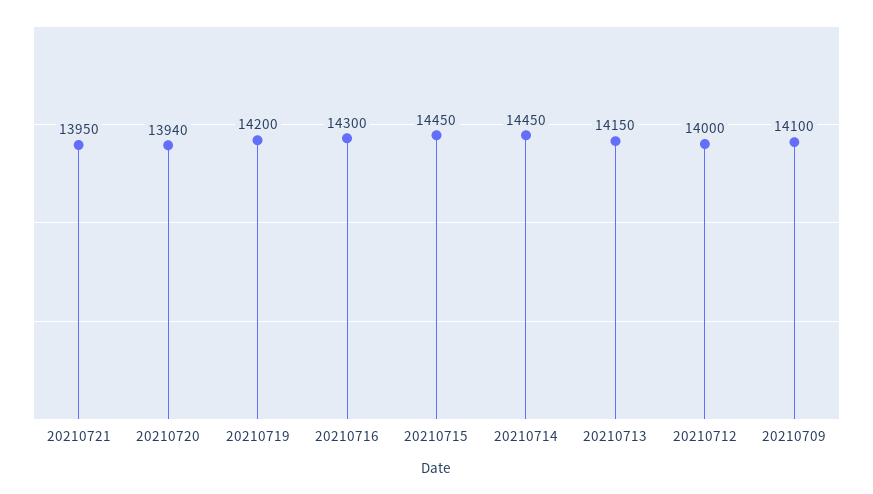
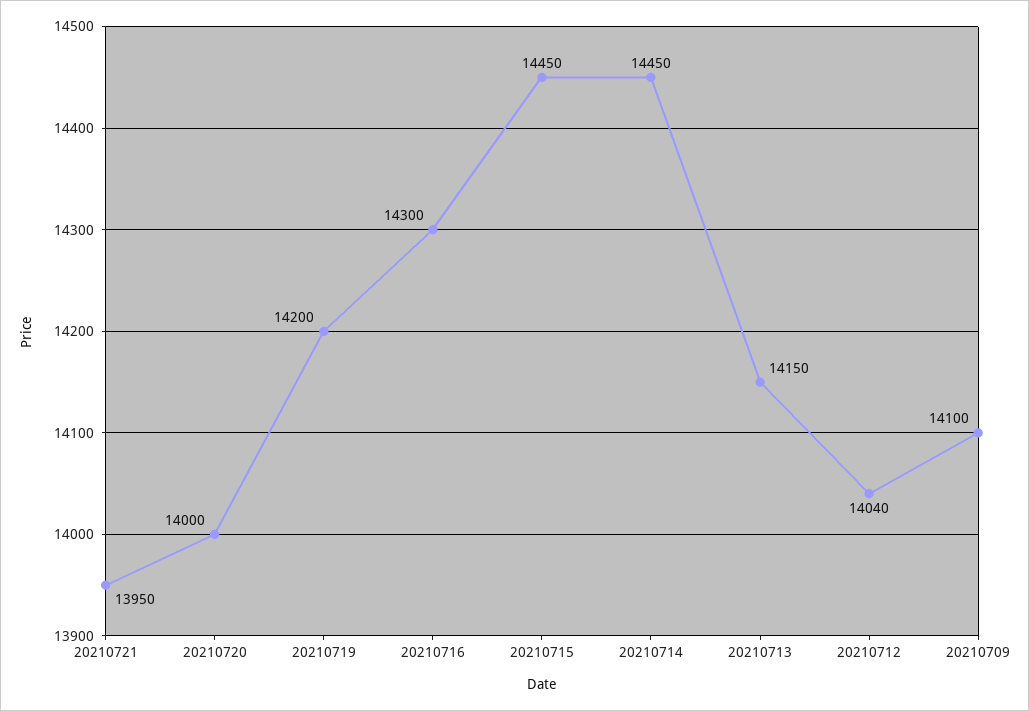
  {
    "20210721": 13950,
-   "20210720": 13940,
+   "20210720": 14000,
    "20210719": 14200,
    "20210716": 14300,
    "20210715": 14450,
    "20210714": 14450,
    "20210713": 14150,
-   "20210712": 14000,
+   "20210712": 14040,
    "20210709": 14100
  }

